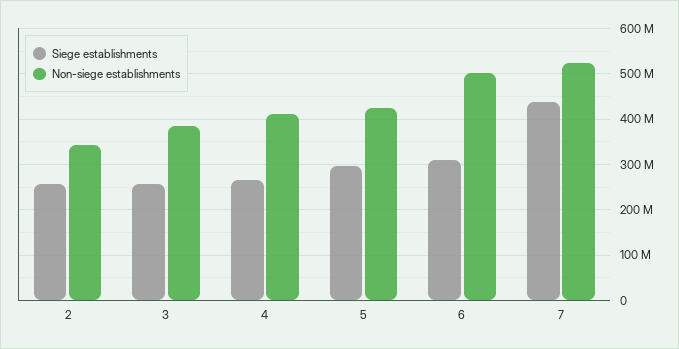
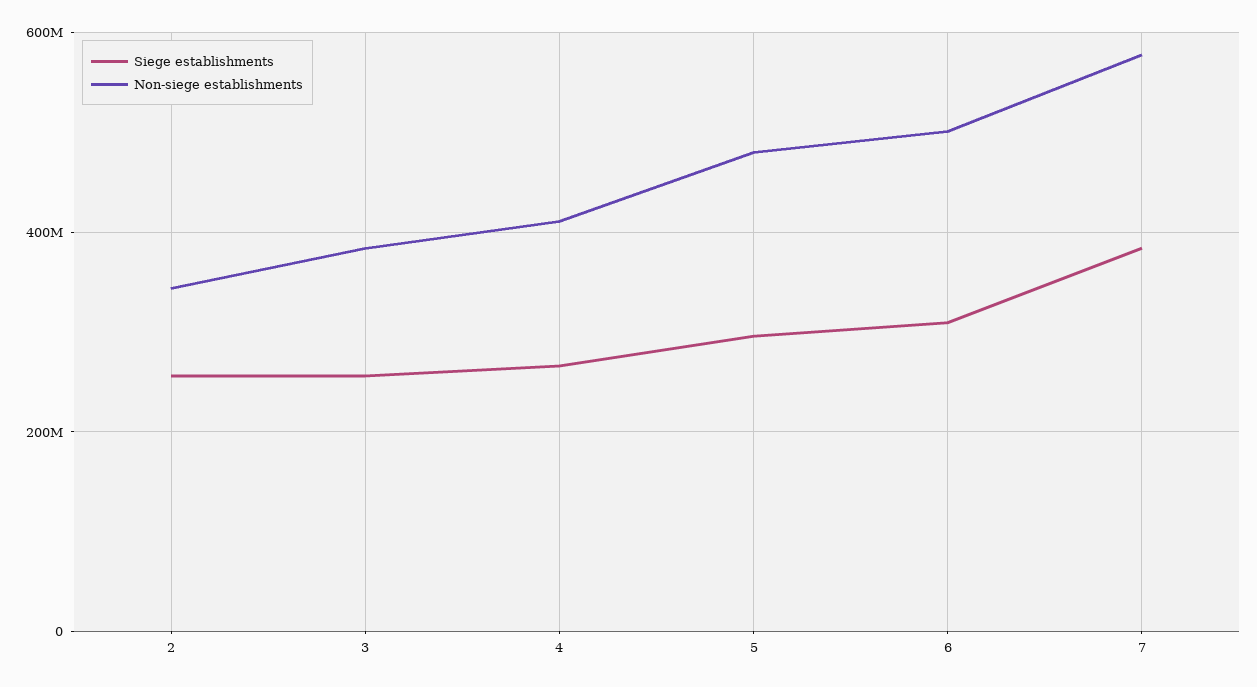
  {
    "Siege establishments": {
      "2": 260000000,
      "3": 260000000,
      "4": 260000000,
      "5": 300000000,
      "6": 300000000,
-     "7": 440000000
+     "7": 380000000
    },
    "Non-siege establishments": {
      "2": 340000000,
      "3": 380000000,
      "4": 420000000,
-     "5": 420000000,
+     "5": 480000000,
      "6": 500000000,
-     "7": 520000000
+     "7": 580000000
    }
  }

